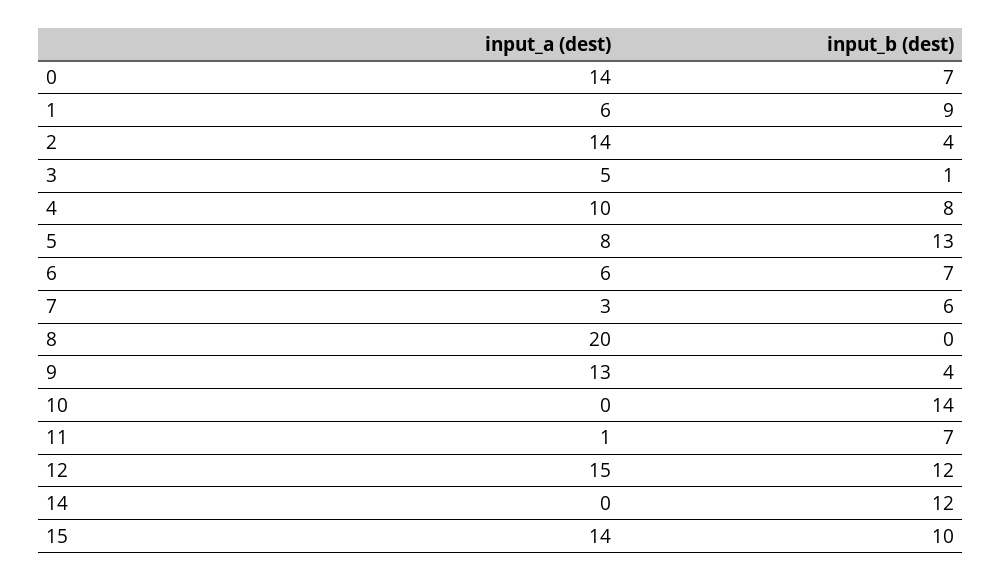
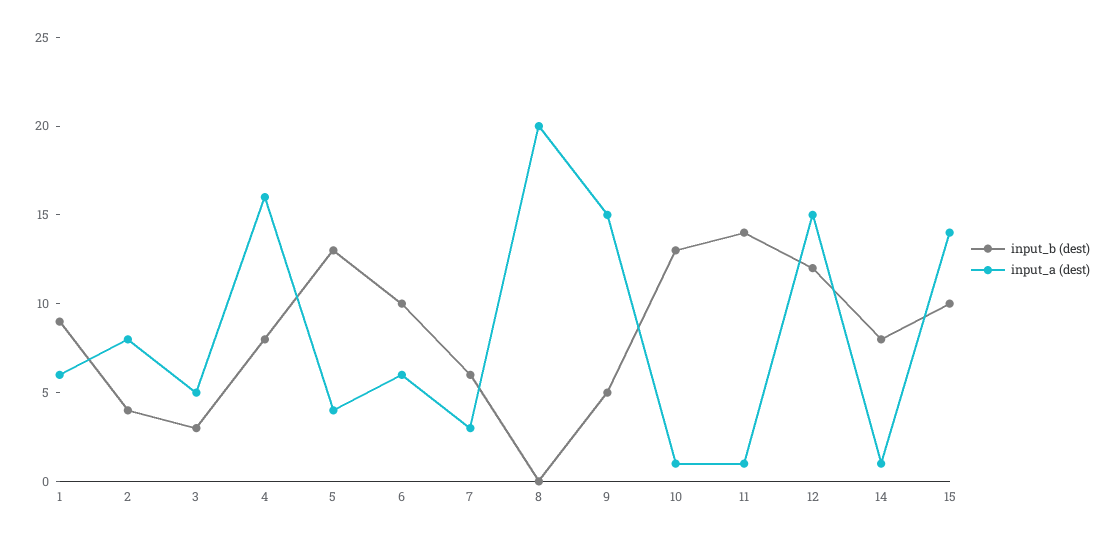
  {
    "input_a (dest)": {
-     "0": 14,
      "1": 6,
-     "2": 14,
+     "2": 8,
      "3": 5,
-     "4": 10,
+     "4": 16,
-     "5": 8,
+     "5": 4,
      "6": 6,
      "7": 3,
      "8": 20,
-     "9": 13,
+     "9": 15,
-     "10": 0,
+     "10": 1,
      "11": 1,
      "12": 15,
-     "14": 0,
+     "14": 1,
      "15": 14
    },
    "input_b (dest)": {
-     "0": 7,
      "1": 9,
      "2": 4,
-     "3": 1,
+     "3": 3,
      "4": 8,
      "5": 13,
-     "6": 7,
+     "6": 10,
      "7": 6,
      "8": 0,
-     "9": 4,
+     "9": 5,
-     "10": 14,
+     "10": 13,
-     "11": 7,
+     "11": 14,
      "12": 12,
-     "14": 12,
+     "14": 8,
      "15": 10
    }
  }

